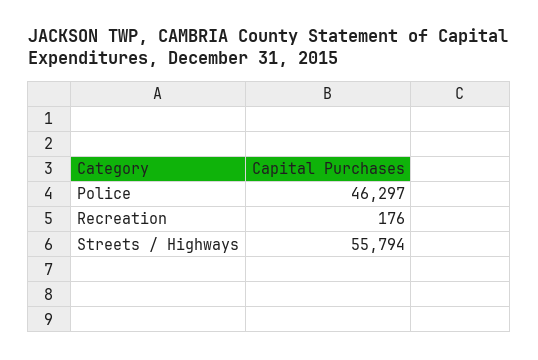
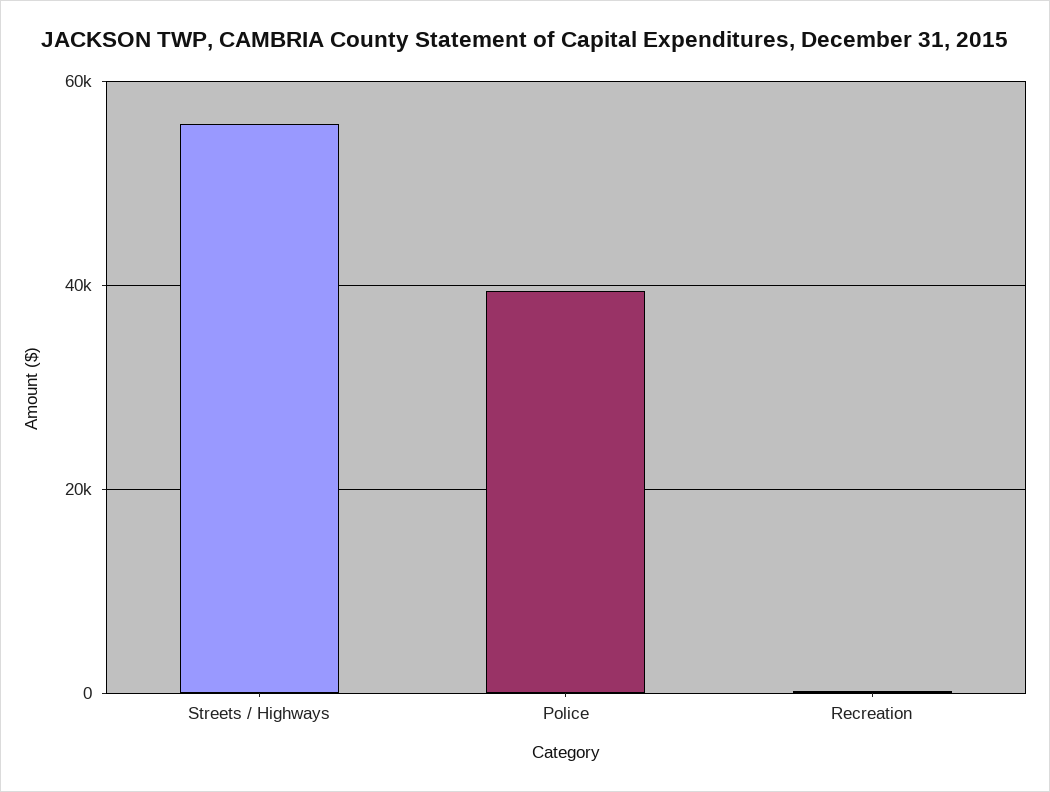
  {
-   "Police": 46297,
+   "Police": 40000,
    "Recreation": 176,
    "Streets / Highways": 55794
  }

